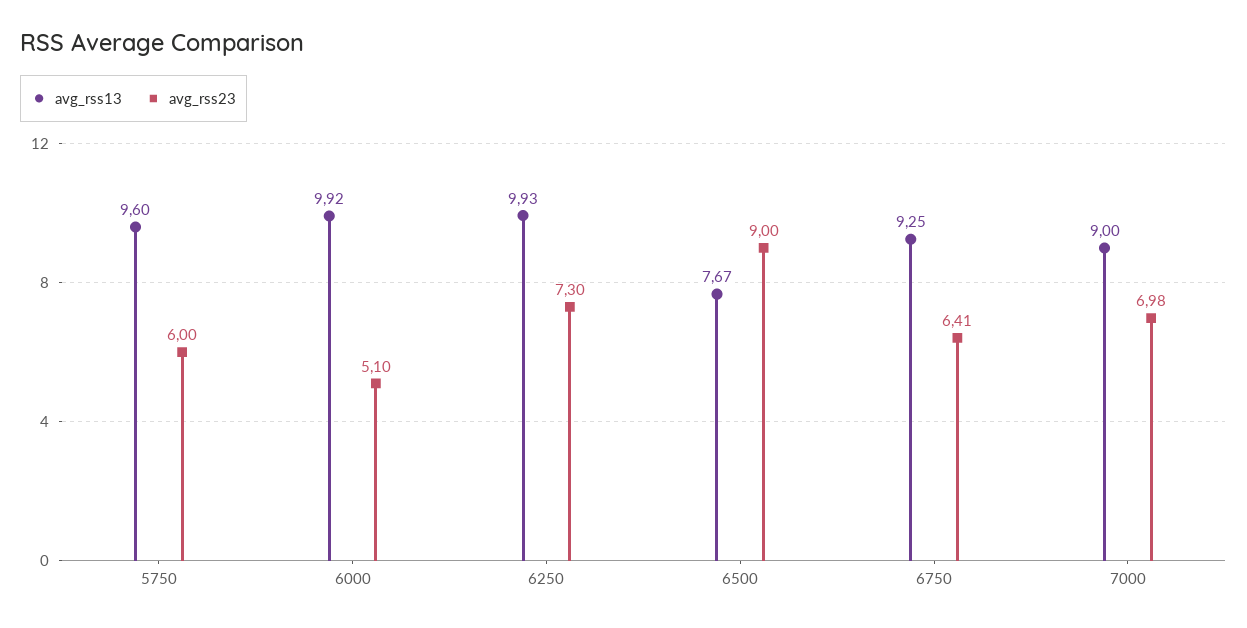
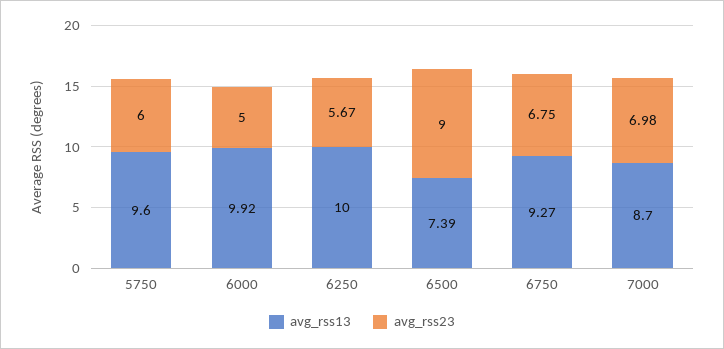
  {
    "avg_rss13": {
      "5750": 9.6,
      "6000": 9.92,
-     "6250": 9.93,
+     "6250": 10,
-     "6500": 7.67,
+     "6500": 7.39,
-     "6750": 9.25,
+     "6750": 9.27,
-     "7000": 9
+     "7000": 8.7
    },
    "avg_rss23": {
      "5750": 6,
-     "6000": 5.1,
+     "6000": 5,
-     "6250": 7.3,
+     "6250": 5.67,
      "6500": 9,
-     "6750": 6.41,
+     "6750": 6.75,
      "7000": 6.98
    }
  }

